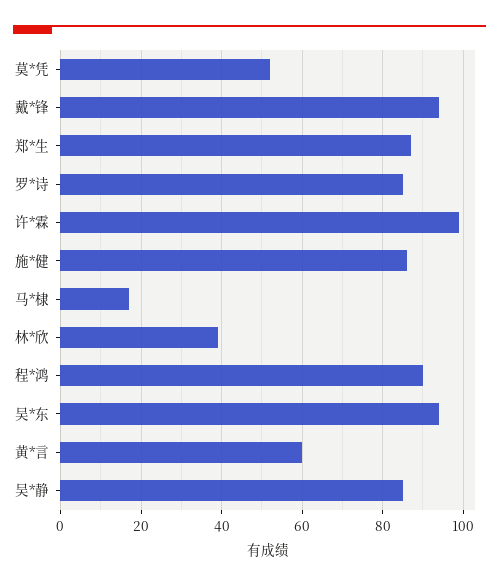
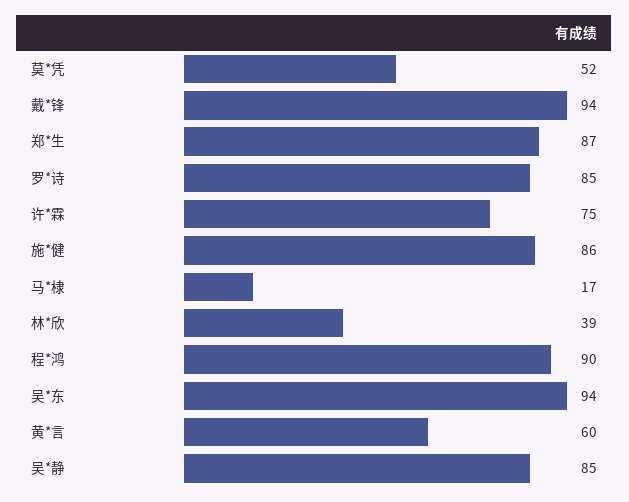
  {
    "莫*凭": 52,
    "戴*锋": 94,
    "郑*生": 87,
    "罗*诗": 85,
-   "许*霖": 100,
+   "许*霖": 75,
    "施*健": 86,
    "马*棣": 17,
    "林*欣": 39,
    "程*鸿": 90,
    "吴*东": 94,
    "黄*言": 60,
    "吴*静": 85
  }

